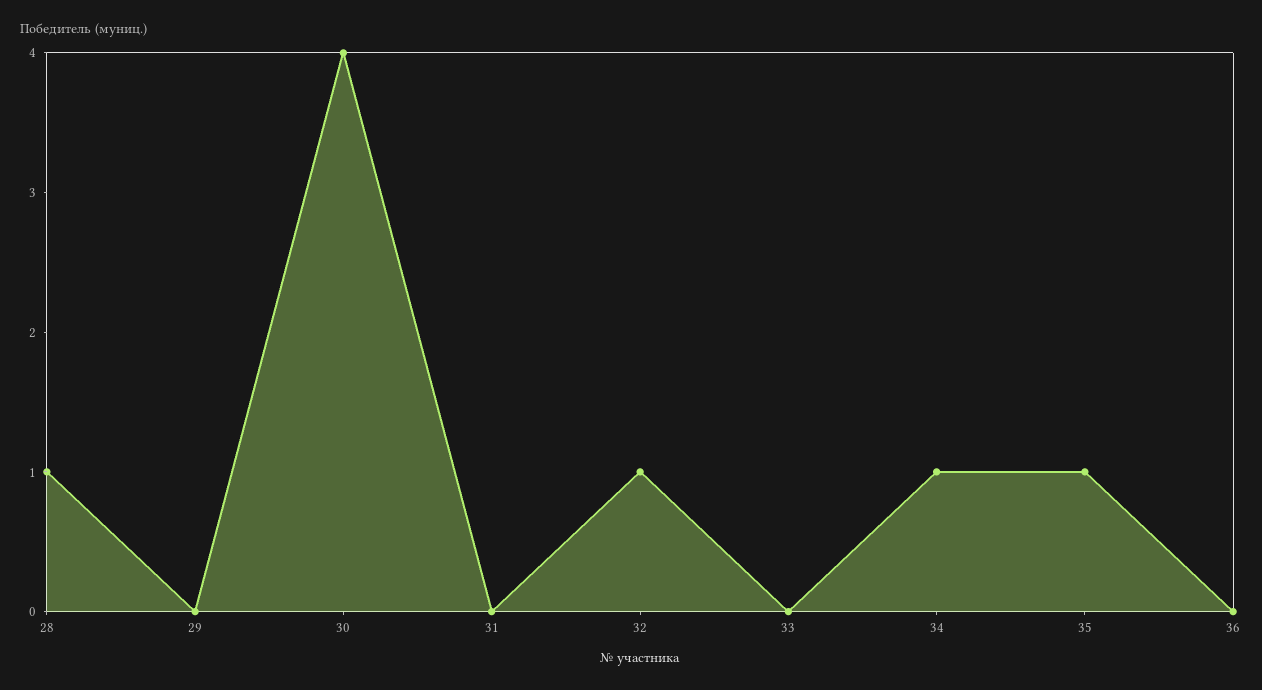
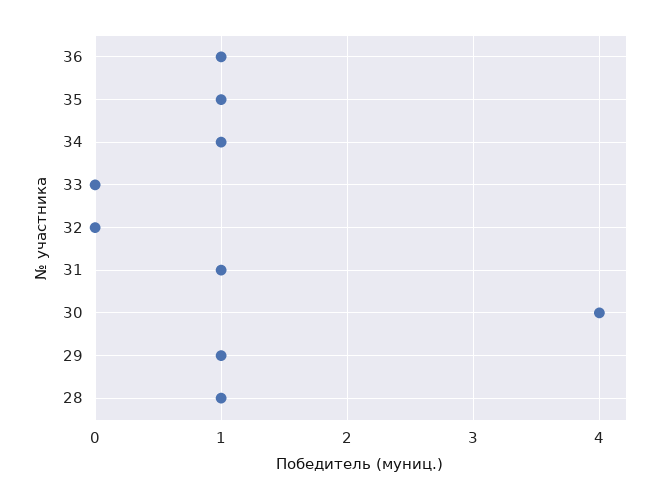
  {
    "28": 1,
-   "29": 0,
+   "29": 1,
    "30": 4,
-   "31": 0,
+   "31": 1,
-   "32": 1,
+   "32": 0,
    "33": 0,
    "34": 1,
    "35": 1,
-   "36": 0
+   "36": 1
  }

